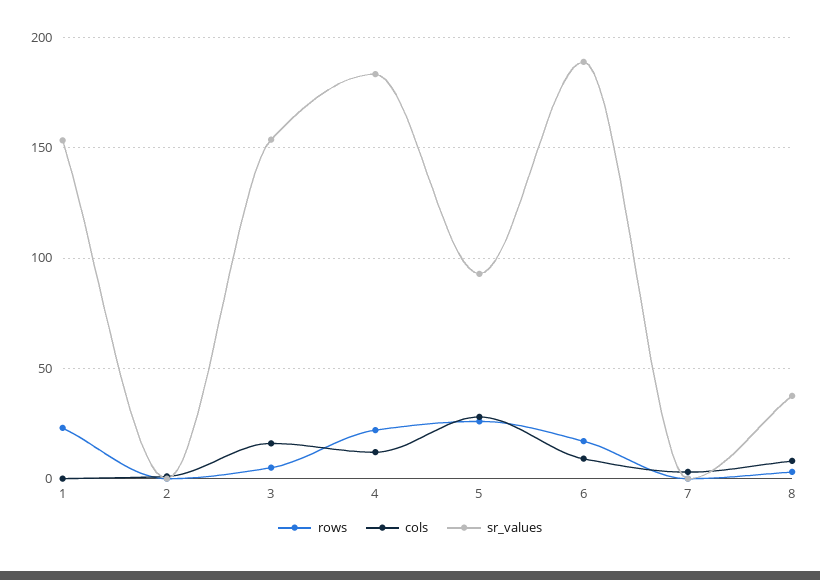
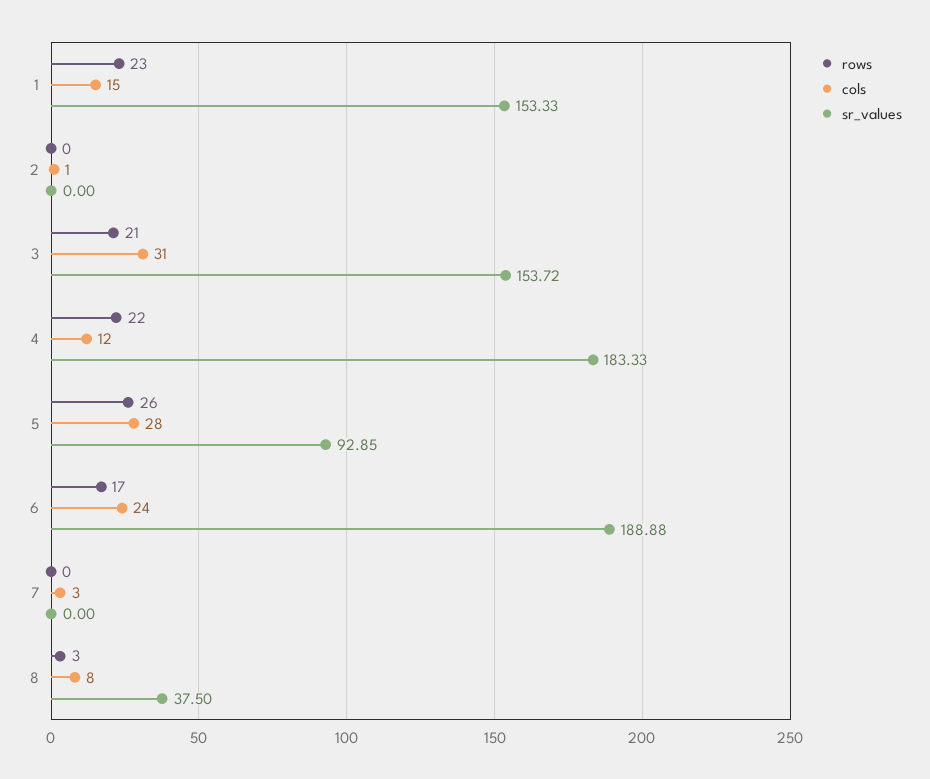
  {
    "rows": {
      "1": 23,
      "2": 0,
-     "3": 5,
+     "3": 21,
      "4": 22,
      "5": 26,
      "6": 17,
      "7": 0,
      "8": 3
    },
    "cols": {
-     "1": 0,
+     "1": 15,
      "2": 1,
-     "3": 15,
+     "3": 31,
      "4": 12,
      "5": 28,
-     "6": 10,
+     "6": 24,
      "7": 3,
      "8": 8
    },
    "sr_values": {
      "1": 153.33,
      "2": 0,
      "3": 153.72,
      "4": 183.33,
      "5": 92.85,
      "6": 188.88,
      "7": 0,
      "8": 37.5
    }
  }

